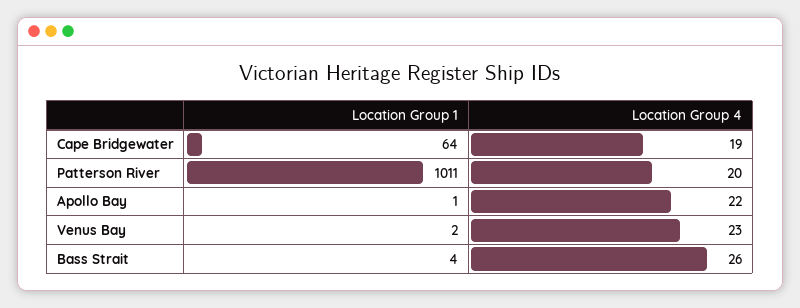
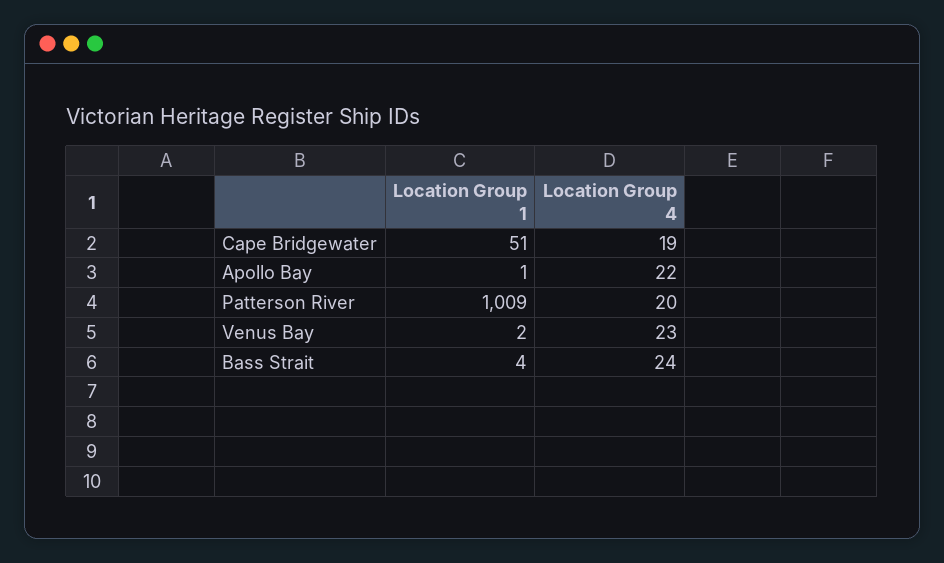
  {
    "Location Group 1": {
-     "Cape Bridgewater": 64,
+     "Cape Bridgewater": 51,
-     "Patterson River": 1011,
+     "Patterson River": 1009,
      "Apollo Bay": 1,
      "Venus Bay": 2,
      "Bass Strait": 4
    },
    "Location Group 4": {
      "Cape Bridgewater": 19,
      "Patterson River": 20,
      "Apollo Bay": 22,
      "Venus Bay": 23,
-     "Bass Strait": 26
+     "Bass Strait": 24
    }
  }

